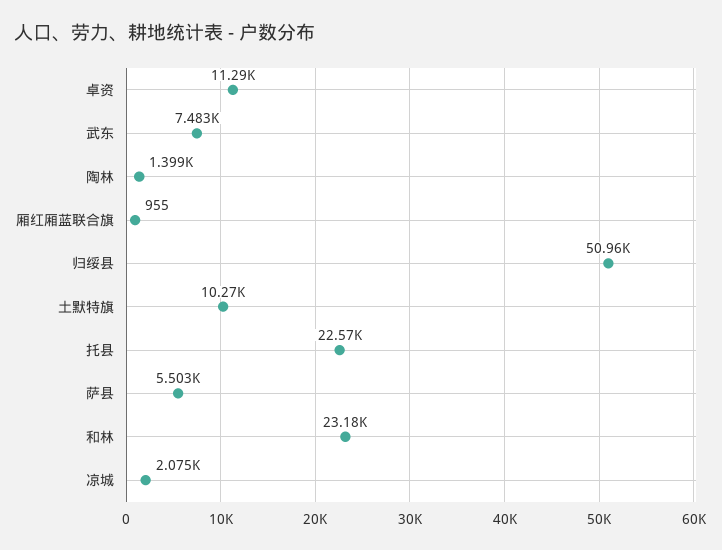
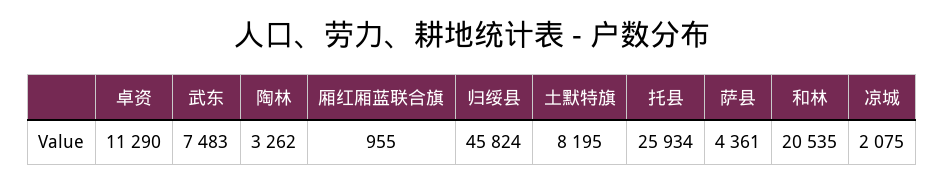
  {
    "卓资": 11290,
    "武东": 7483,
-   "陶林": 1399,
+   "陶林": 3262,
    "厢红厢蓝联合旗": 955,
-   "归绥县": 50960,
+   "归绥县": 45824,
-   "土默特旗": 10270,
+   "土默特旗": 8195,
-   "托县": 22570,
+   "托县": 25934,
-   "萨县": 5503,
+   "萨县": 4361,
-   "和林": 23180,
+   "和林": 20535,
    "凉城": 2075
  }

